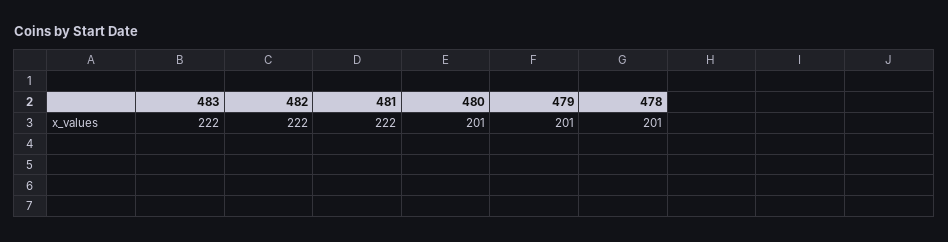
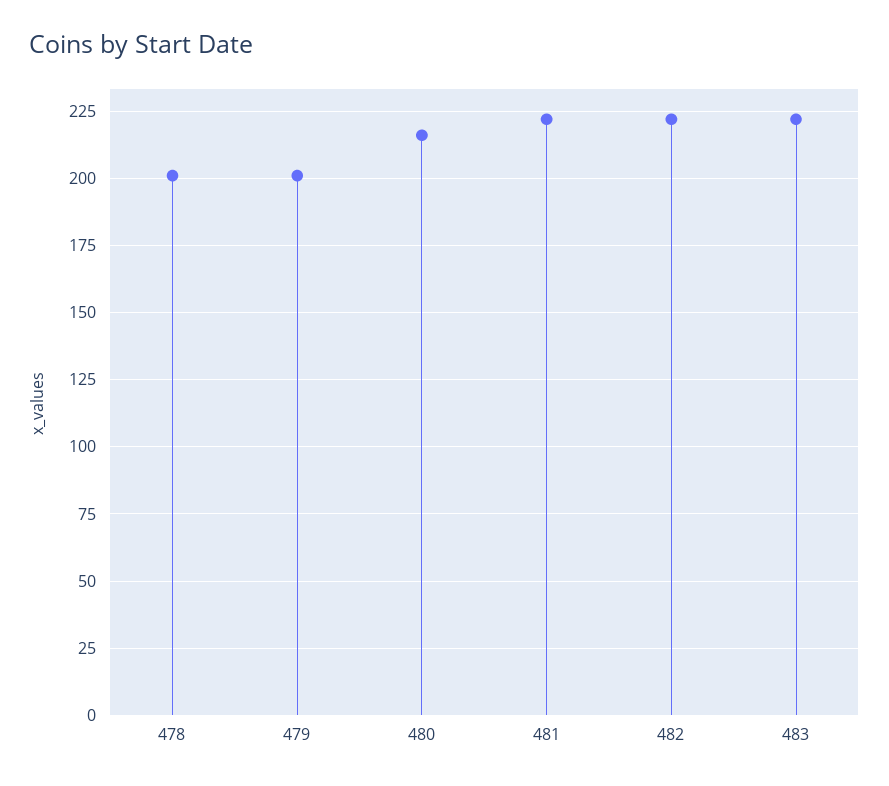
  {
    "483": 222,
    "482": 222,
    "481": 222,
-   "480": 201,
+   "480": 215,
    "479": 201,
    "478": 201
  }

